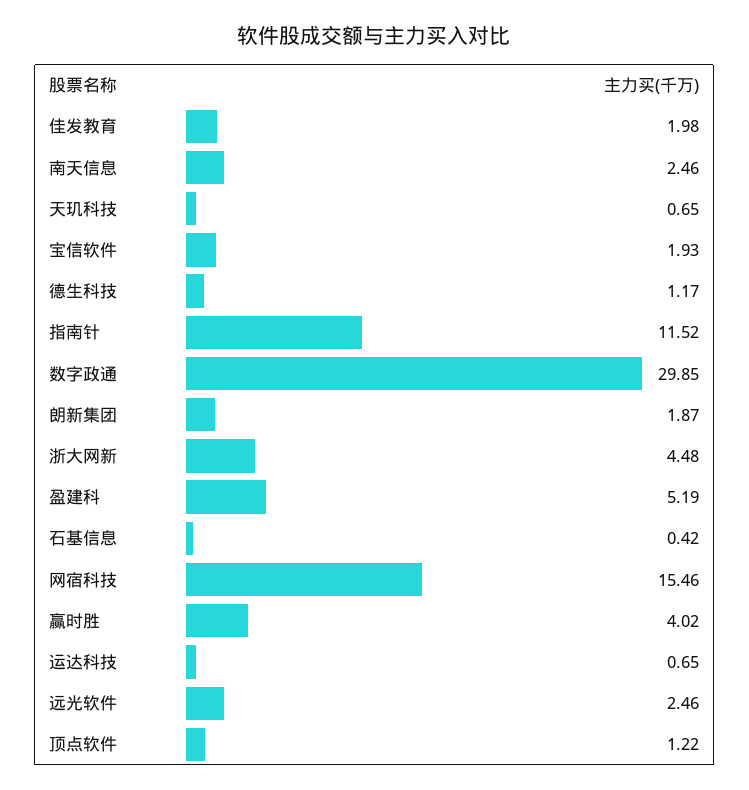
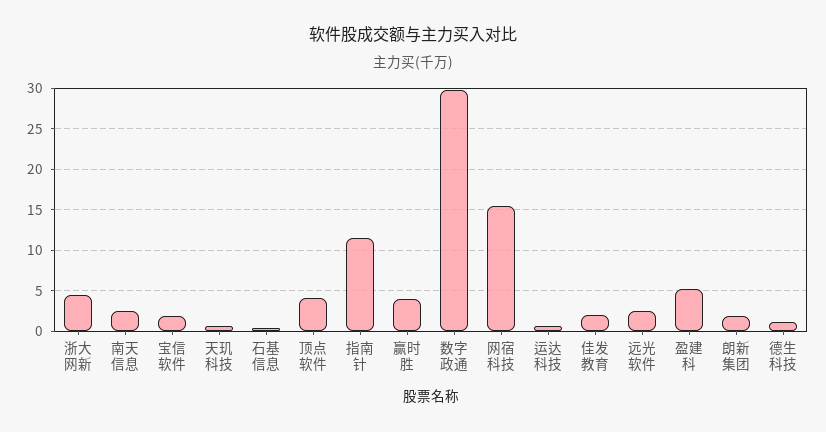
  {
    "佳发教育": 1.98,
    "南天信息": 2.46,
    "天玑科技": 0.65,
    "宝信软件": 1.93,
    "德生科技": 1.17,
    "指南针": 11.52,
    "数字政通": 29.85,
    "朗新集团": 1.87,
    "浙大网新": 4.48,
    "盈建科": 5.19,
    "石基信息": 0.42,
    "网宿科技": 15.46,
    "赢时胜": 4.02,
    "运达科技": 0.65,
    "远光软件": 2.46,
-   "顶点软件": 1.22
+   "顶点软件": 4
  }

